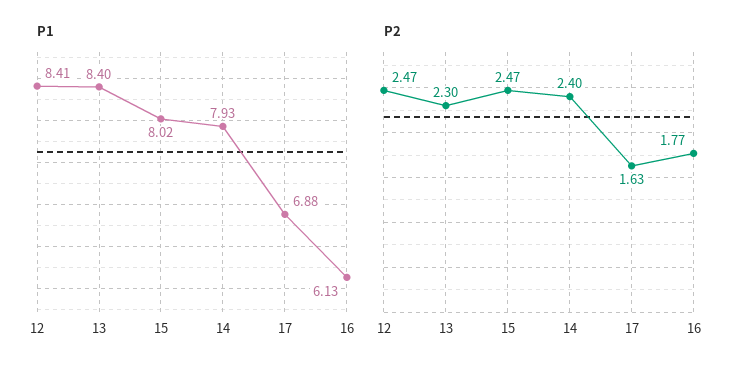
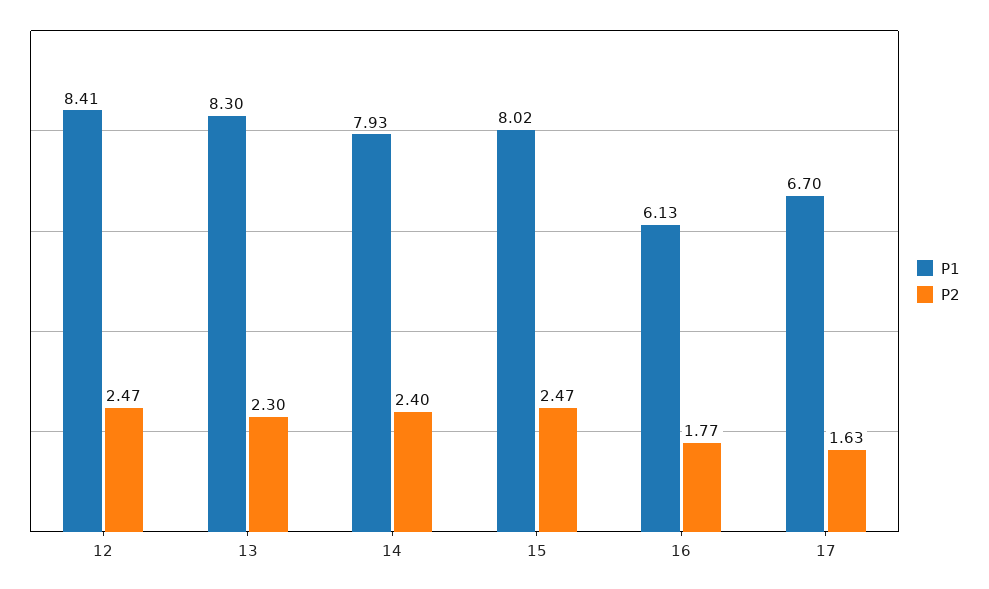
  {
    "P1": {
      "12": 8.41,
-     "13": 8.4,
+     "13": 8.3,
      "15": 8.02,
      "14": 7.93,
-     "17": 6.88,
+     "17": 6.7,
      "16": 6.13
    },
    "P2": {
      "12": 2.47,
      "13": 2.3,
      "15": 2.47,
      "14": 2.4,
      "17": 1.63,
      "16": 1.77
    }
  }

